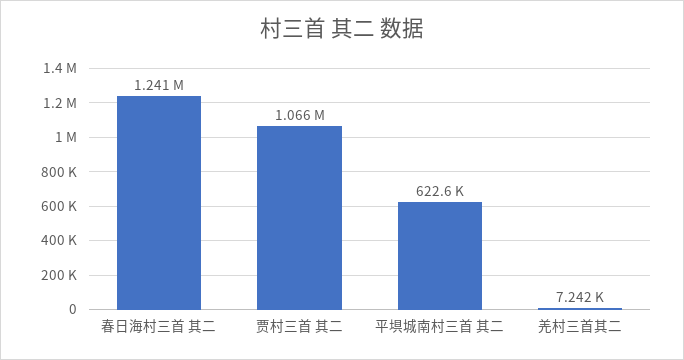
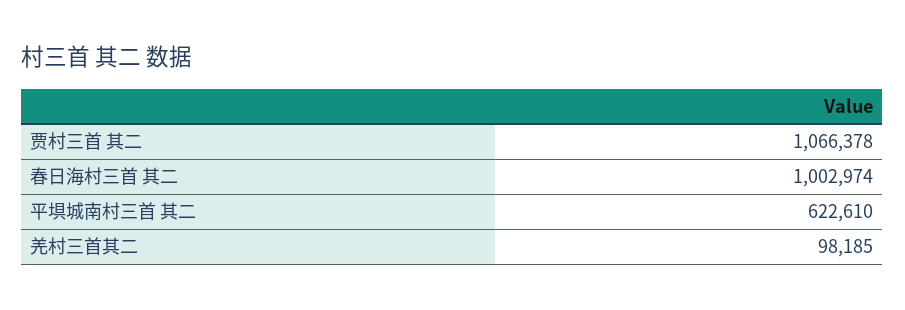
  {
-   "春日海村三首 其二": 1241000,
+   "春日海村三首 其二": 1002974,
    "贾村三首 其二": 1066378,
    "平埧城南村三首 其二": 622610,
-   "羌村三首其二": 7242
+   "羌村三首其二": 98185
  }

